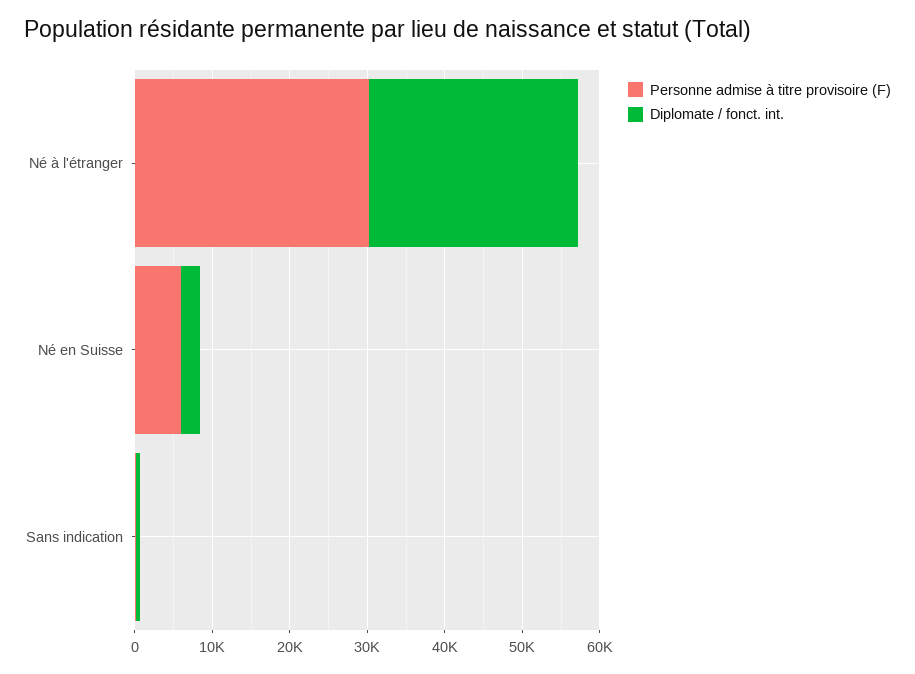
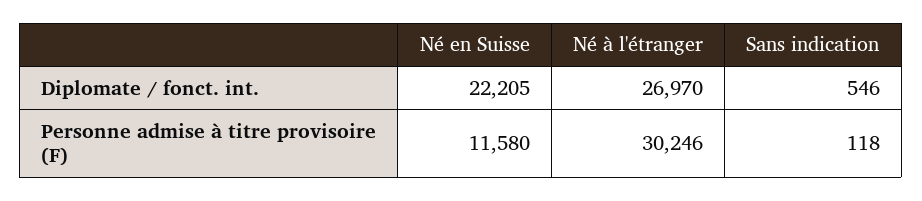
  {
    "Personne admise à titre provisoire (F)": {
      "Né à l'étranger": 30246,
-     "Né en Suisse": 6000,
+     "Né en Suisse": 11580,
      "Sans indication": 118
    },
    "Diplomate / fonct. int.": {
      "Né à l'étranger": 26970,
-     "Né en Suisse": 2000,
+     "Né en Suisse": 22205,
      "Sans indication": 546
    }
  }

